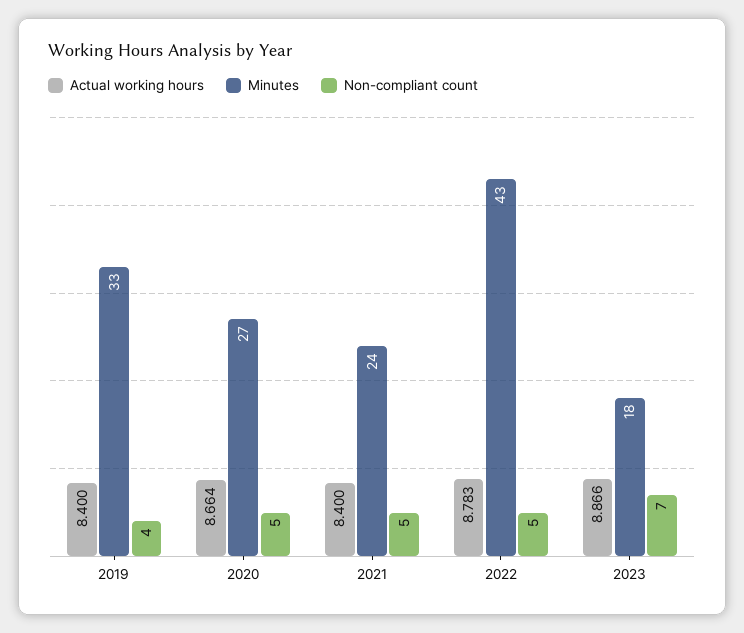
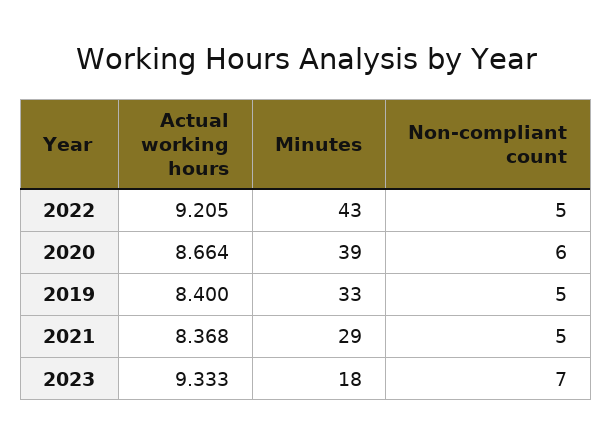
  {
    "Actual working hours": {
      "2019": 8.4,
      "2020": 8.664,
-     "2021": 8.4,
+     "2021": 8.368,
-     "2022": 8.783,
+     "2022": 9.205,
-     "2023": 8.866
+     "2023": 9.333
    },
    "Minutes": {
      "2019": 33,
-     "2020": 27,
+     "2020": 39,
-     "2021": 24,
+     "2021": 29,
      "2022": 43,
      "2023": 18
    },
    "Non-compliant count": {
-     "2019": 4,
+     "2019": 5,
-     "2020": 5,
+     "2020": 6,
      "2021": 5,
      "2022": 5,
      "2023": 7
    }
  }

